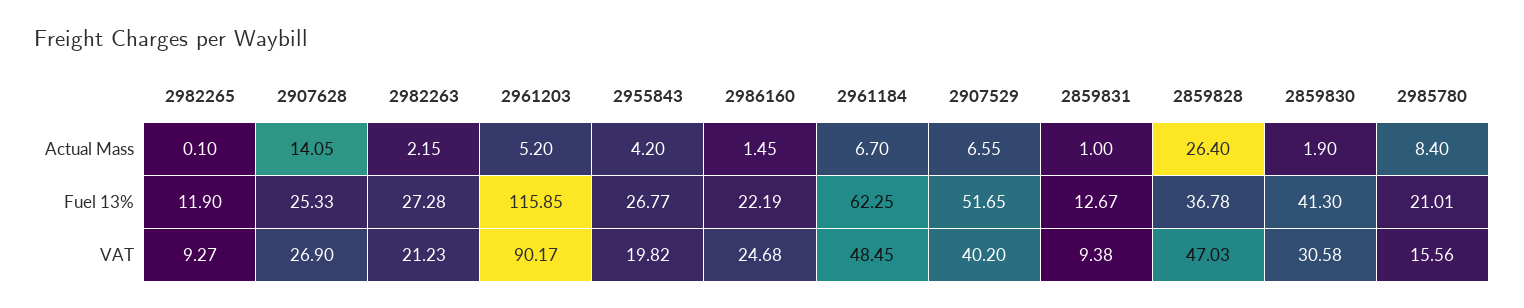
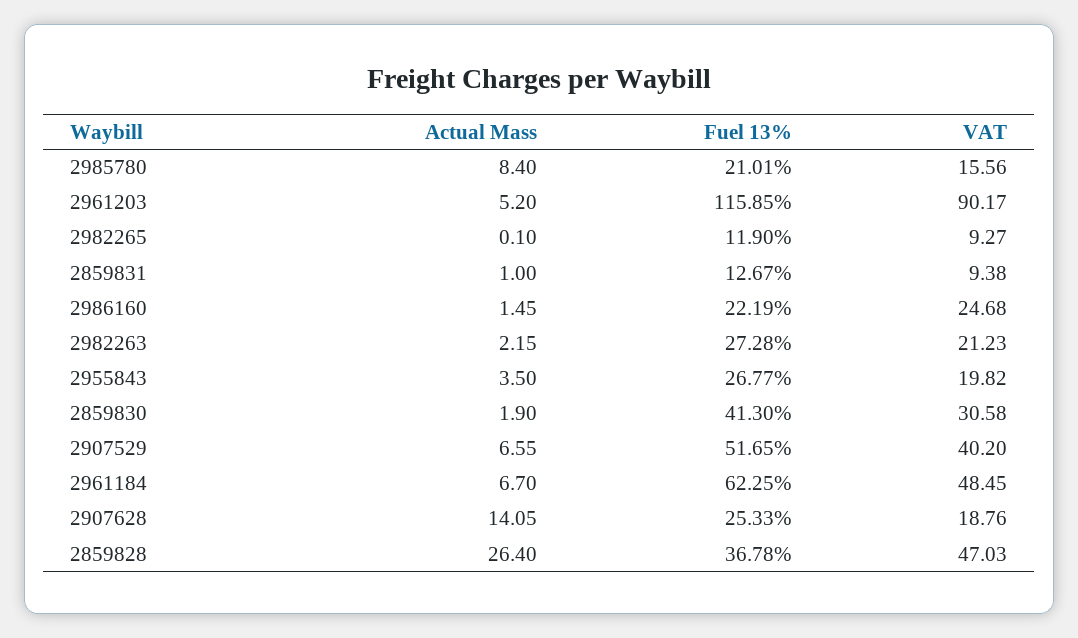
  {
    "2982265": {
      "Actual Mass": 0.1,
      "Fuel 13%": 11.9,
      "VAT": 9.27
    },
    "2907628": {
      "Actual Mass": 14.05,
      "Fuel 13%": 25.33,
-     "VAT": 26.9
+     "VAT": 18.76
    },
    "2982263": {
      "Actual Mass": 2.15,
      "Fuel 13%": 27.28,
      "VAT": 21.23
    },
    "2961203": {
      "Actual Mass": 5.2,
      "Fuel 13%": 115.85,
      "VAT": 90.17
    },
    "2955843": {
-     "Actual Mass": 4.2,
+     "Actual Mass": 3.5,
      "Fuel 13%": 26.77,
      "VAT": 19.82
    },
    "2986160": {
      "Actual Mass": 1.45,
      "Fuel 13%": 22.19,
      "VAT": 24.68
    },
    "2961184": {
      "Actual Mass": 6.7,
      "Fuel 13%": 62.25,
      "VAT": 48.45
    },
    "2907529": {
      "Actual Mass": 6.55,
      "Fuel 13%": 51.65,
      "VAT": 40.2
    },
    "2859831": {
      "Actual Mass": 1,
      "Fuel 13%": 12.67,
      "VAT": 9.38
    },
    "2859828": {
      "Actual Mass": 26.4,
      "Fuel 13%": 36.78,
      "VAT": 47.03
    },
    "2859830": {
      "Actual Mass": 1.9,
      "Fuel 13%": 41.3,
      "VAT": 30.58
    },
    "2985780": {
      "Actual Mass": 8.4,
      "Fuel 13%": 21.01,
      "VAT": 15.56
    }
  }

